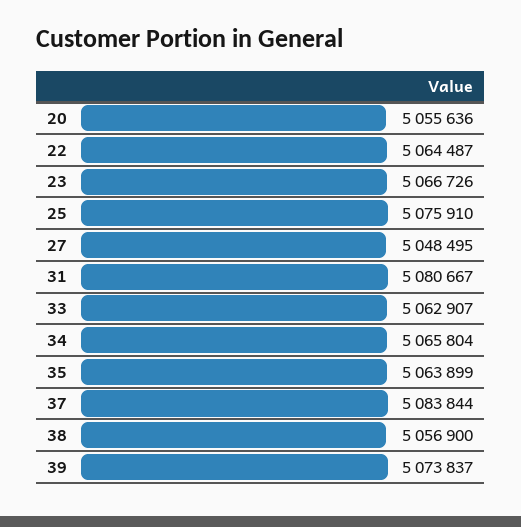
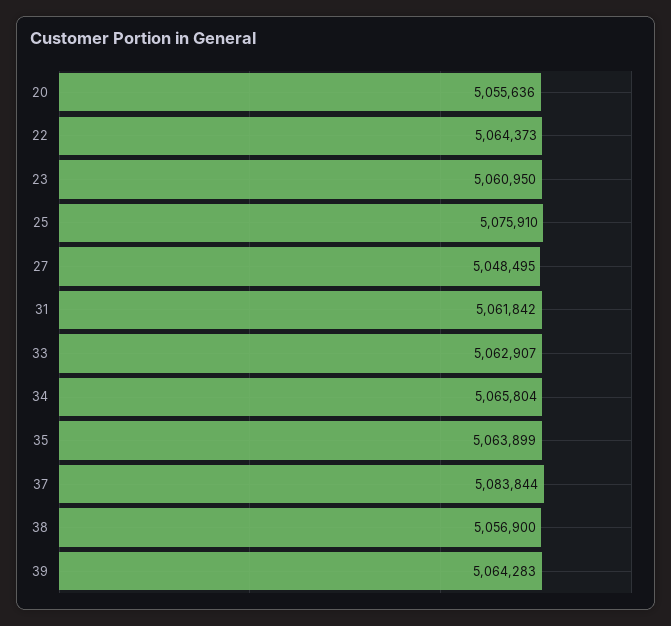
  {
    "20": 5055636,
-   "22": 5064487,
+   "22": 5064373,
-   "23": 5066726,
+   "23": 5060950,
    "25": 5075910,
    "27": 5048495,
-   "31": 5080667,
+   "31": 5061842,
    "33": 5062907,
    "34": 5065804,
    "35": 5063899,
    "37": 5083844,
    "38": 5056900,
-   "39": 5073837
+   "39": 5064283
  }

